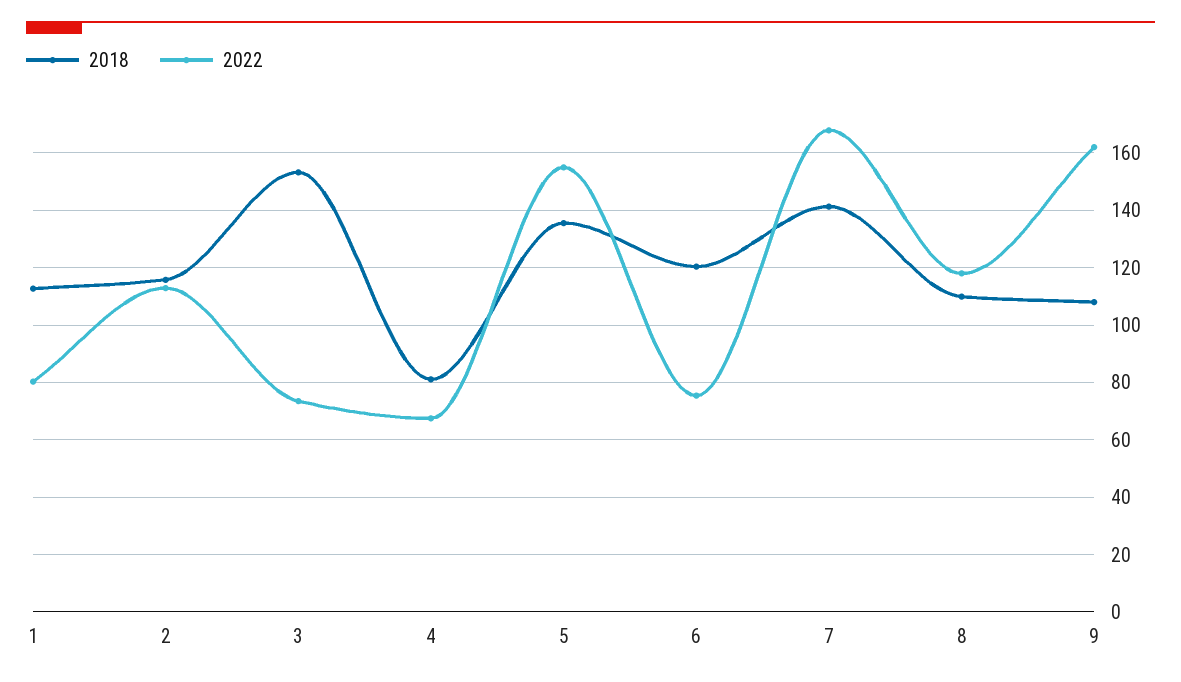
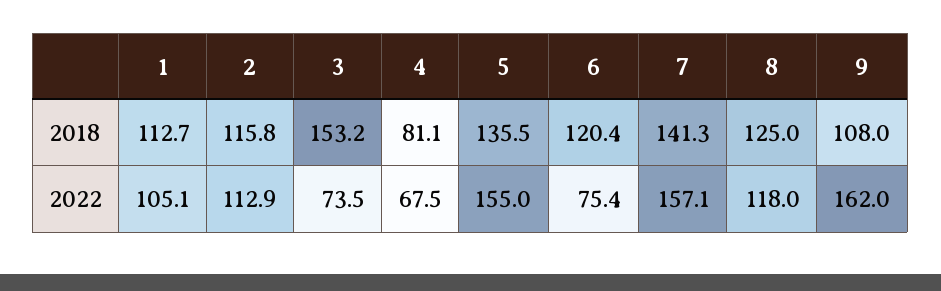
  {
    "2018": {
      "1": 112.7,
      "2": 115.8,
      "3": 153.2,
      "4": 81.1,
      "5": 135.5,
      "6": 120.4,
      "7": 141.3,
-     "8": 110,
+     "8": 125,
      "9": 108
    },
    "2022": {
-     "1": 80,
+     "1": 105.1,
      "2": 112.9,
      "3": 73.5,
      "4": 67.5,
      "5": 155,
      "6": 75.4,
-     "7": 167.5,
+     "7": 157.1,
      "8": 118,
      "9": 162
    }
  }

